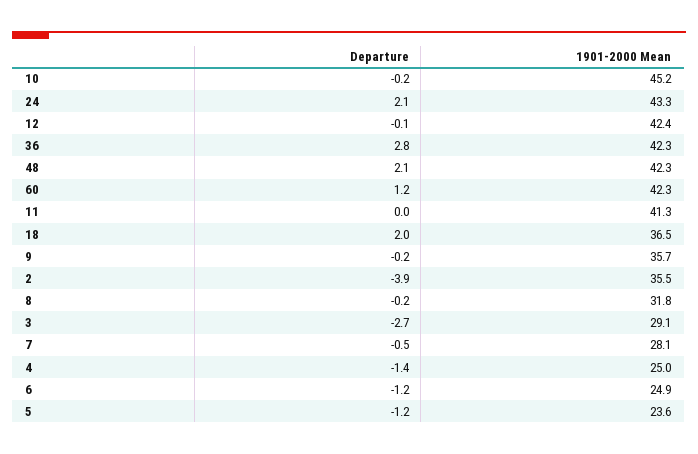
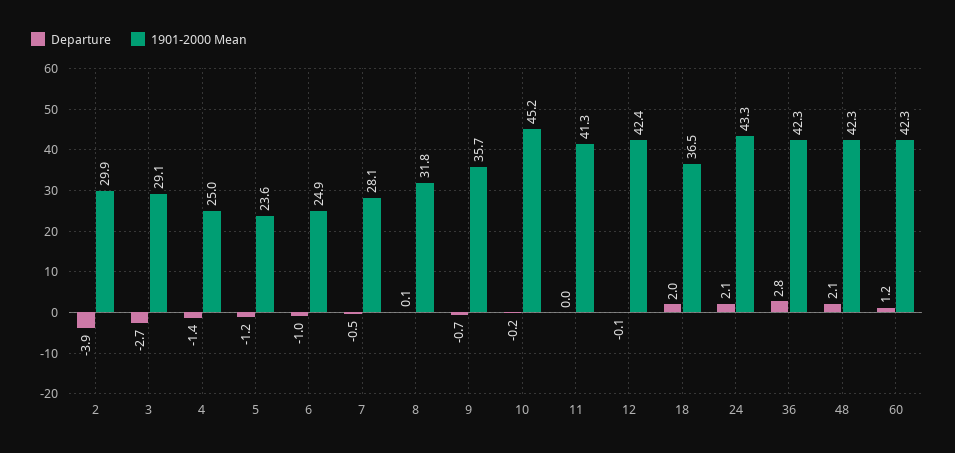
  {
    "Departure": {
      "10": -0.2,
      "24": 2.1,
      "12": -0.1,
      "36": 2.8,
      "48": 2.1,
      "60": 1.2,
      "11": 0,
      "18": 2,
-     "9": -0.2,
+     "9": -0.7,
      "2": -3.9,
-     "8": -0.2,
+     "8": 0.1,
      "3": -2.7,
      "7": -0.5,
      "4": -1.4,
-     "6": -1.2,
+     "6": -1,
      "5": -1.2
    },
    "1901-2000 Mean": {
      "10": 45.2,
      "24": 43.3,
      "12": 42.4,
      "36": 42.3,
      "48": 42.3,
      "60": 42.3,
      "11": 41.3,
      "18": 36.5,
      "9": 35.7,
-     "2": 35.5,
+     "2": 29.9,
      "8": 31.8,
      "3": 29.1,
      "7": 28.1,
      "4": 25,
      "6": 24.9,
      "5": 23.6
    }
  }

